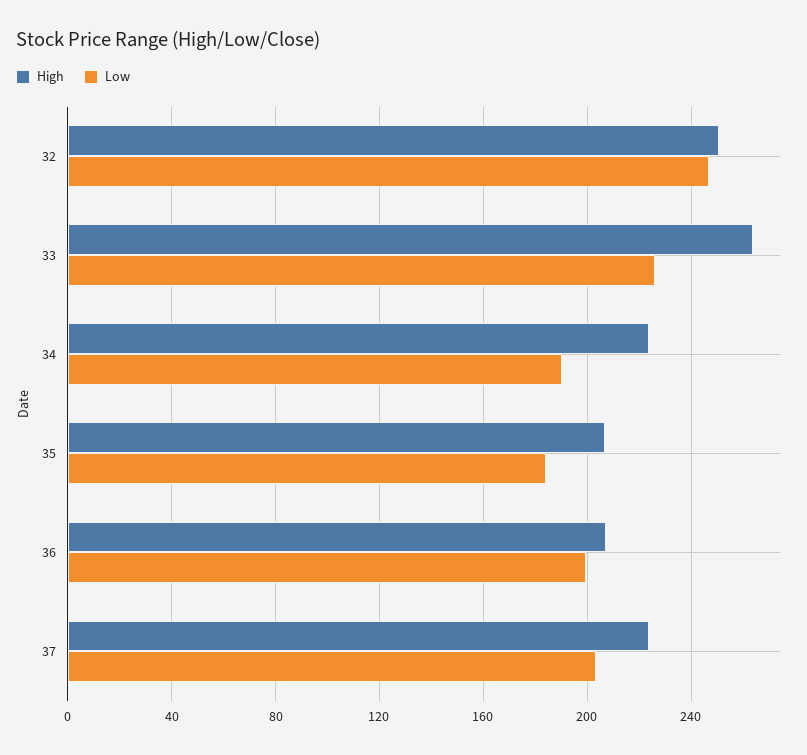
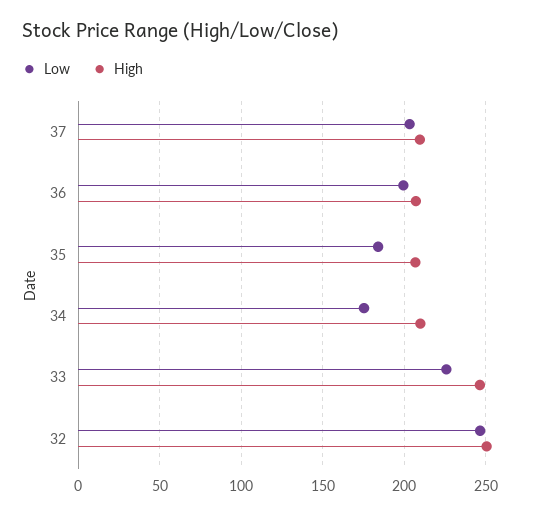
  {
    "High": {
      "32": 250,
-     "33": 265,
+     "33": 245,
-     "34": 225,
+     "34": 210,
      "35": 205,
      "36": 205,
-     "37": 225
+     "37": 210
    },
    "Low": {
      "32": 245,
      "33": 225,
-     "34": 190,
+     "34": 175,
      "35": 185,
      "36": 200,
      "37": 205
    }
  }

